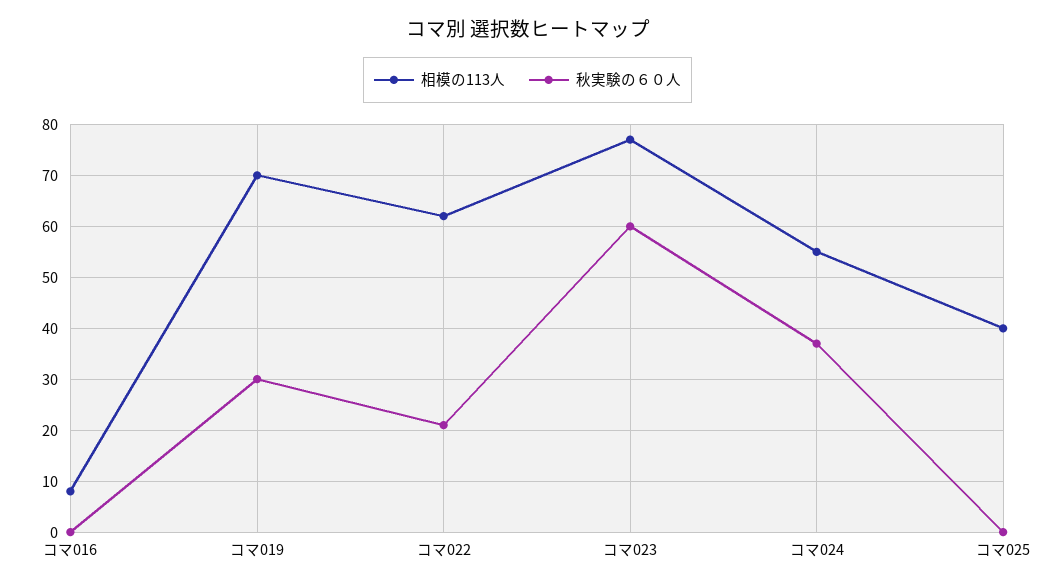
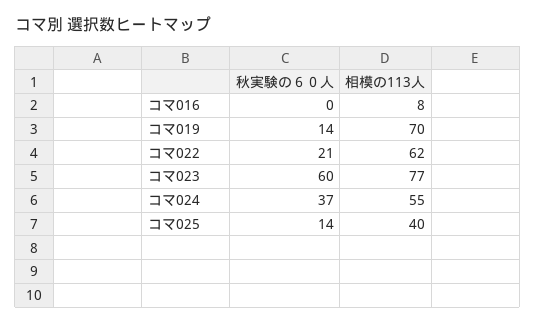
  {
    "相模の113人": {
      "コマ016": 8,
      "コマ019": 70,
      "コマ022": 62,
      "コマ023": 77,
      "コマ024": 55,
      "コマ025": 40
    },
    "秋実験の６０人": {
      "コマ016": 0,
-     "コマ019": 30,
+     "コマ019": 14,
      "コマ022": 21,
      "コマ023": 60,
      "コマ024": 37,
-     "コマ025": 0
+     "コマ025": 14
    }
  }

